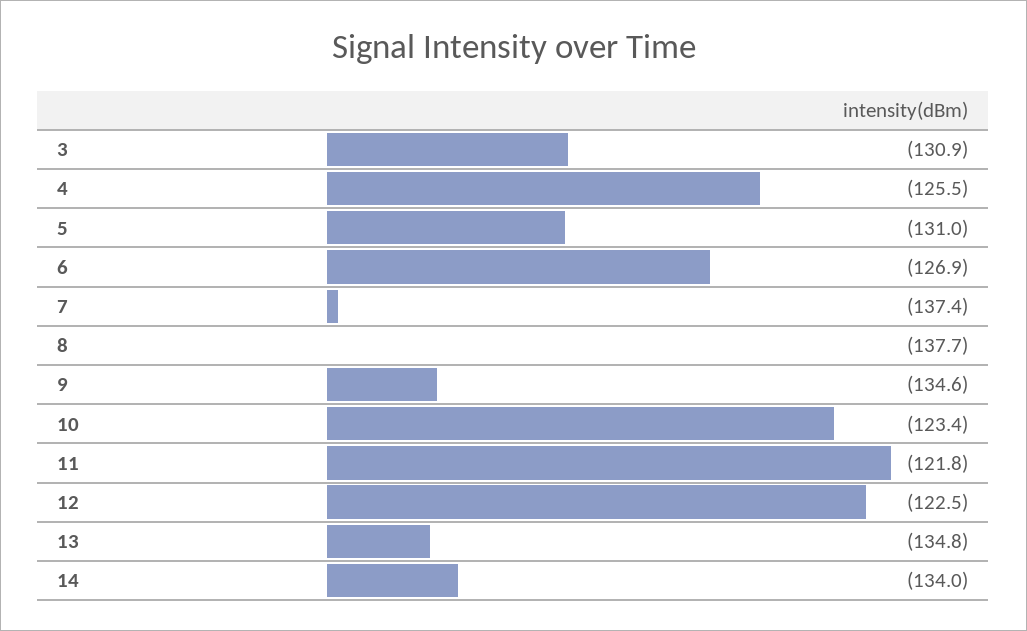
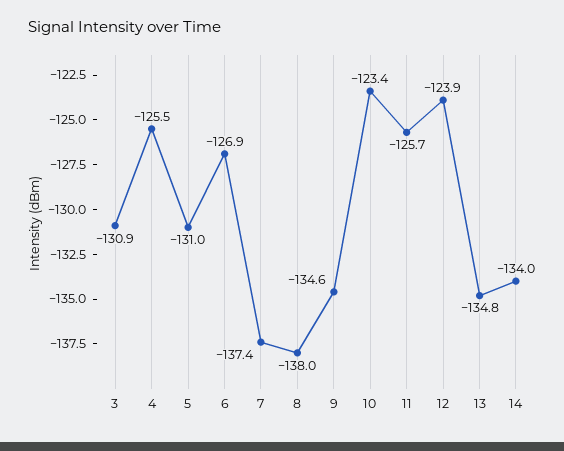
  {
    "3": -130.9,
    "4": -125.5,
    "5": -131,
    "6": -126.9,
    "7": -137.4,
-   "8": -137.7,
+   "8": -138,
    "9": -134.6,
    "10": -123.4,
-   "11": -121.8,
+   "11": -125.7,
-   "12": -122.5,
+   "12": -123.9,
    "13": -134.8,
    "14": -134
  }

